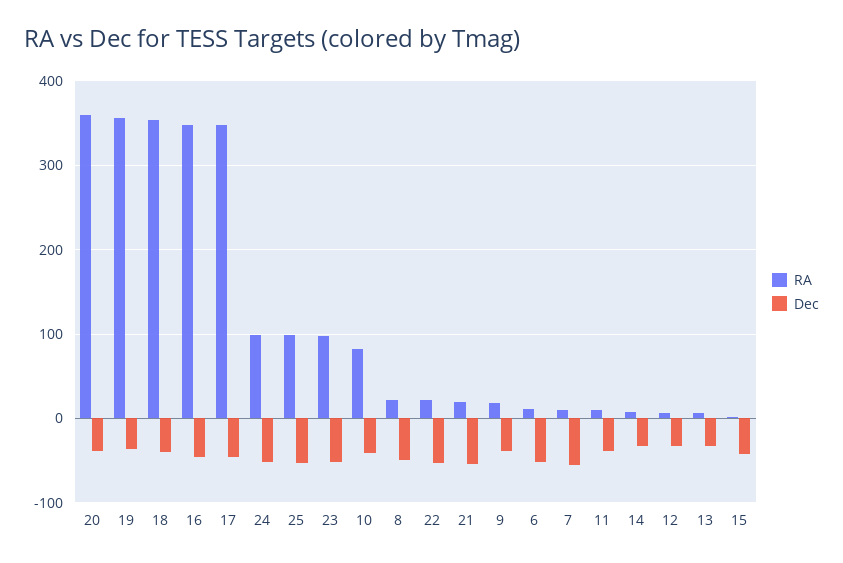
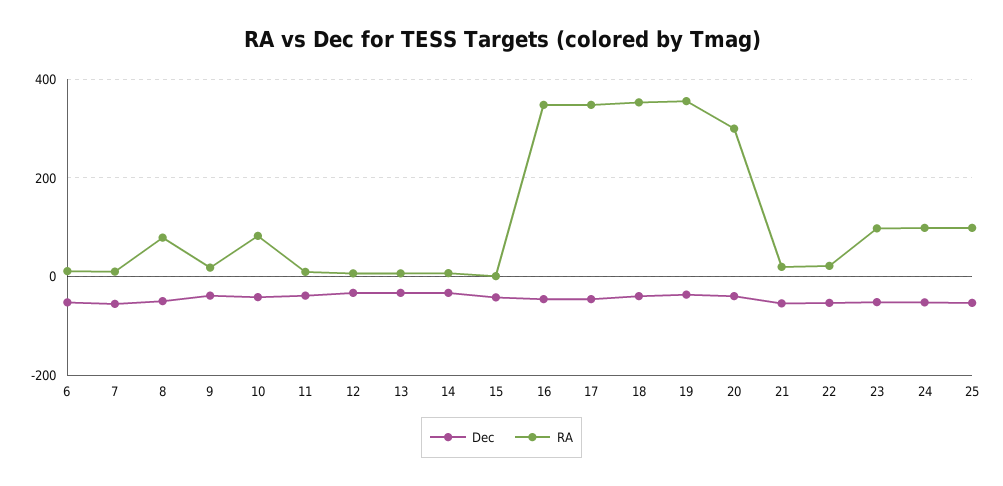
  {
    "RA": {
-     "20": 360,
+     "20": 300,
      "19": 360,
      "18": 350,
      "16": 350,
      "17": 350,
      "24": 100,
      "25": 100,
      "23": 100,
      "10": 80,
-     "8": 20,
+     "8": 80,
      "22": 20,
      "21": 20,
      "9": 20,
      "6": 10,
      "7": 10,
      "11": 10,
      "14": 10,
      "12": 10,
      "13": 10,
      "15": 0
    },
    "Dec": {
      "20": -40,
      "19": -40,
      "18": -40,
      "16": -50,
      "17": -50,
      "24": -50,
      "25": -50,
      "23": -50,
      "10": -40,
      "8": -50,
      "22": -50,
      "21": -50,
      "9": -40,
      "6": -50,
      "7": -50,
      "11": -40,
      "14": -30,
      "12": -30,
      "13": -30,
      "15": -40
    }
  }

